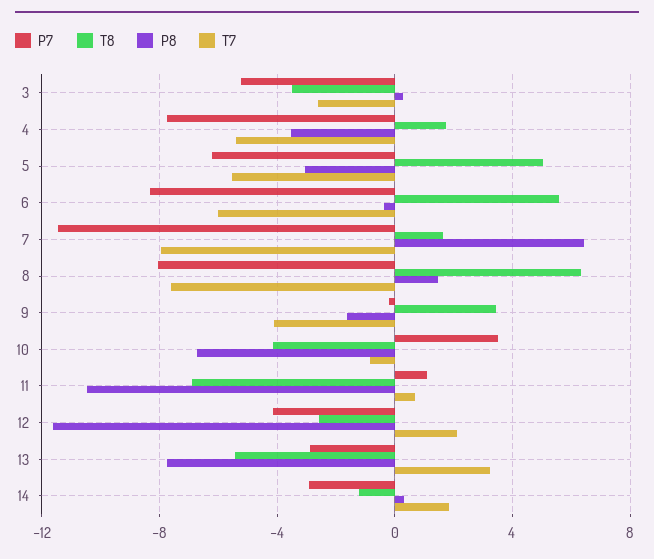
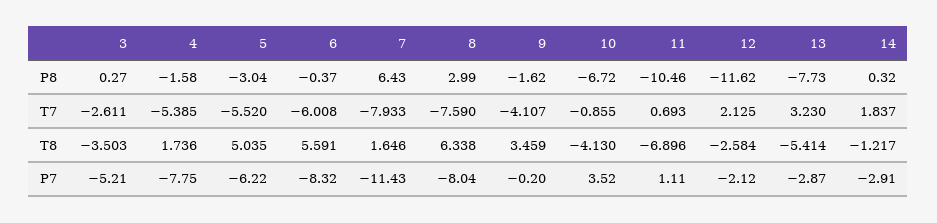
  {
    "P7": {
      "3": -5.21,
      "4": -7.75,
      "5": -6.22,
      "6": -8.32,
      "7": -11.43,
      "8": -8.04,
      "9": -0.2,
      "10": 3.52,
      "11": 1.11,
-     "12": -4,
+     "12": -2.12,
      "13": -2.87,
      "14": -2.91
    },
    "T8": {
      "3": -3.503,
      "4": 1.736,
      "5": 5.035,
      "6": 5.591,
      "7": 1.646,
      "8": 6.338,
      "9": 3.459,
      "10": -4.13,
      "11": -6.896,
      "12": -2.584,
      "13": -5.414,
      "14": -1.217
    },
    "P8": {
      "3": 0.27,
-     "4": -3.5,
+     "4": -1.58,
      "5": -3.04,
      "6": -0.37,
      "7": 6.43,
-     "8": 1.5,
+     "8": 2.99,
      "9": -1.62,
      "10": -6.72,
      "11": -10.46,
      "12": -11.62,
      "13": -7.73,
      "14": 0.32
    },
    "T7": {
      "3": -2.611,
      "4": -5.385,
      "5": -5.52,
      "6": -6.008,
      "7": -7.933,
      "8": -7.59,
      "9": -4.107,
      "10": -0.855,
      "11": 0.693,
      "12": 2.125,
      "13": 3.23,
      "14": 1.837
    }
  }

